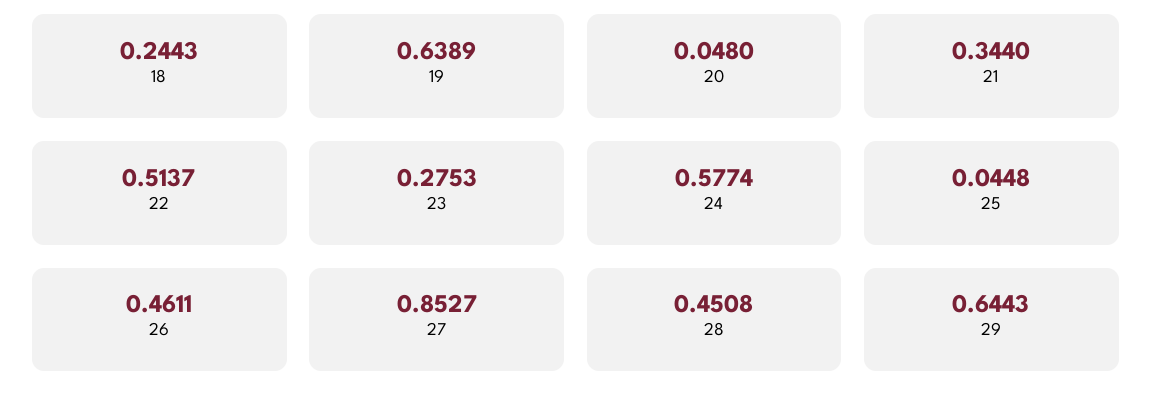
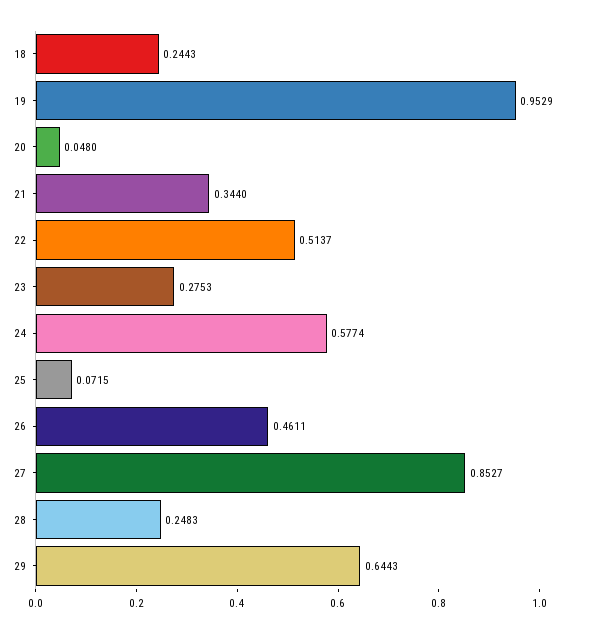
  {
    "18": 0.2443,
-   "19": 0.6389,
+   "19": 0.9529,
    "20": 0.048,
    "21": 0.344,
    "22": 0.5137,
    "23": 0.2753,
    "24": 0.5774,
-   "25": 0.0448,
+   "25": 0.0715,
    "26": 0.4611,
    "27": 0.8527,
-   "28": 0.4508,
+   "28": 0.2483,
    "29": 0.6443
  }

